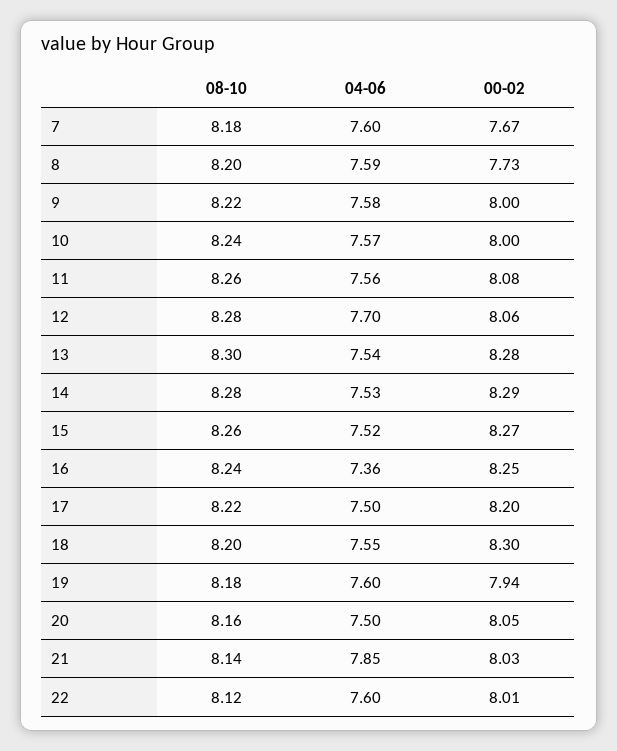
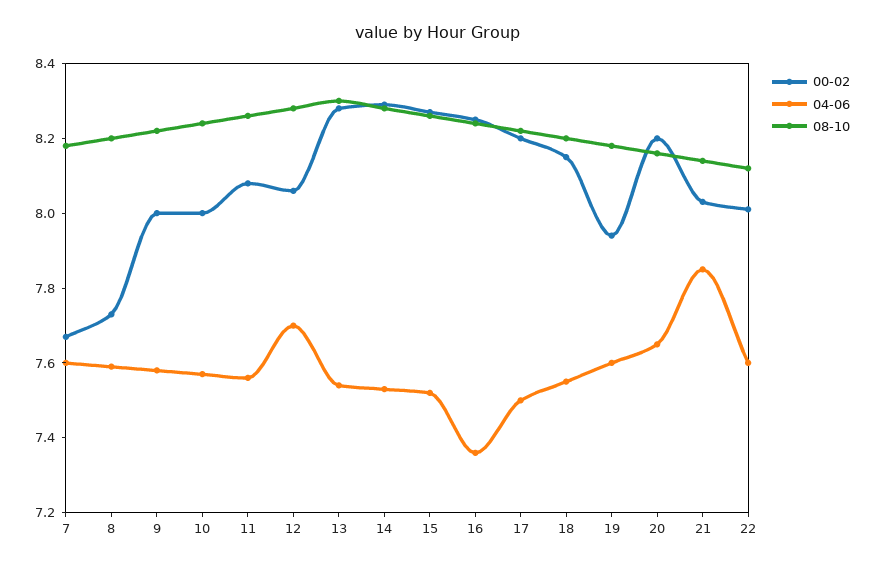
  {
    "08-10": {
      "7": 8.18,
      "8": 8.2,
      "9": 8.22,
      "10": 8.24,
      "11": 8.26,
      "12": 8.28,
      "13": 8.3,
      "14": 8.28,
      "15": 8.26,
      "16": 8.24,
      "17": 8.22,
      "18": 8.2,
      "19": 8.18,
      "20": 8.16,
      "21": 8.14,
      "22": 8.12
    },
    "04-06": {
      "7": 7.6,
      "8": 7.59,
      "9": 7.58,
      "10": 7.57,
      "11": 7.56,
      "12": 7.7,
      "13": 7.54,
      "14": 7.53,
      "15": 7.52,
      "16": 7.36,
      "17": 7.5,
      "18": 7.55,
      "19": 7.6,
-     "20": 7.5,
+     "20": 7.65,
      "21": 7.85,
      "22": 7.6
    },
    "00-02": {
      "7": 7.67,
      "8": 7.73,
      "9": 8,
      "10": 8,
      "11": 8.08,
      "12": 8.06,
      "13": 8.28,
      "14": 8.29,
      "15": 8.27,
      "16": 8.25,
      "17": 8.2,
-     "18": 8.3,
+     "18": 8.15,
      "19": 7.94,
-     "20": 8.05,
+     "20": 8.2,
      "21": 8.03,
      "22": 8.01
    }
  }

